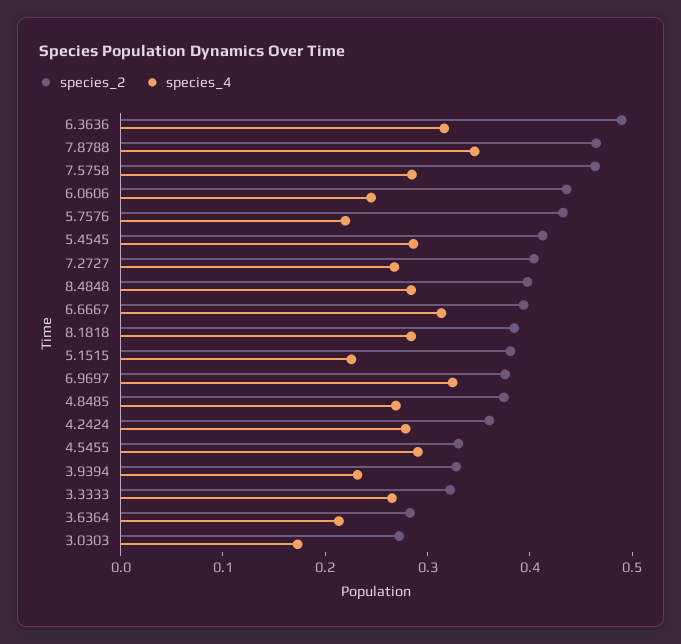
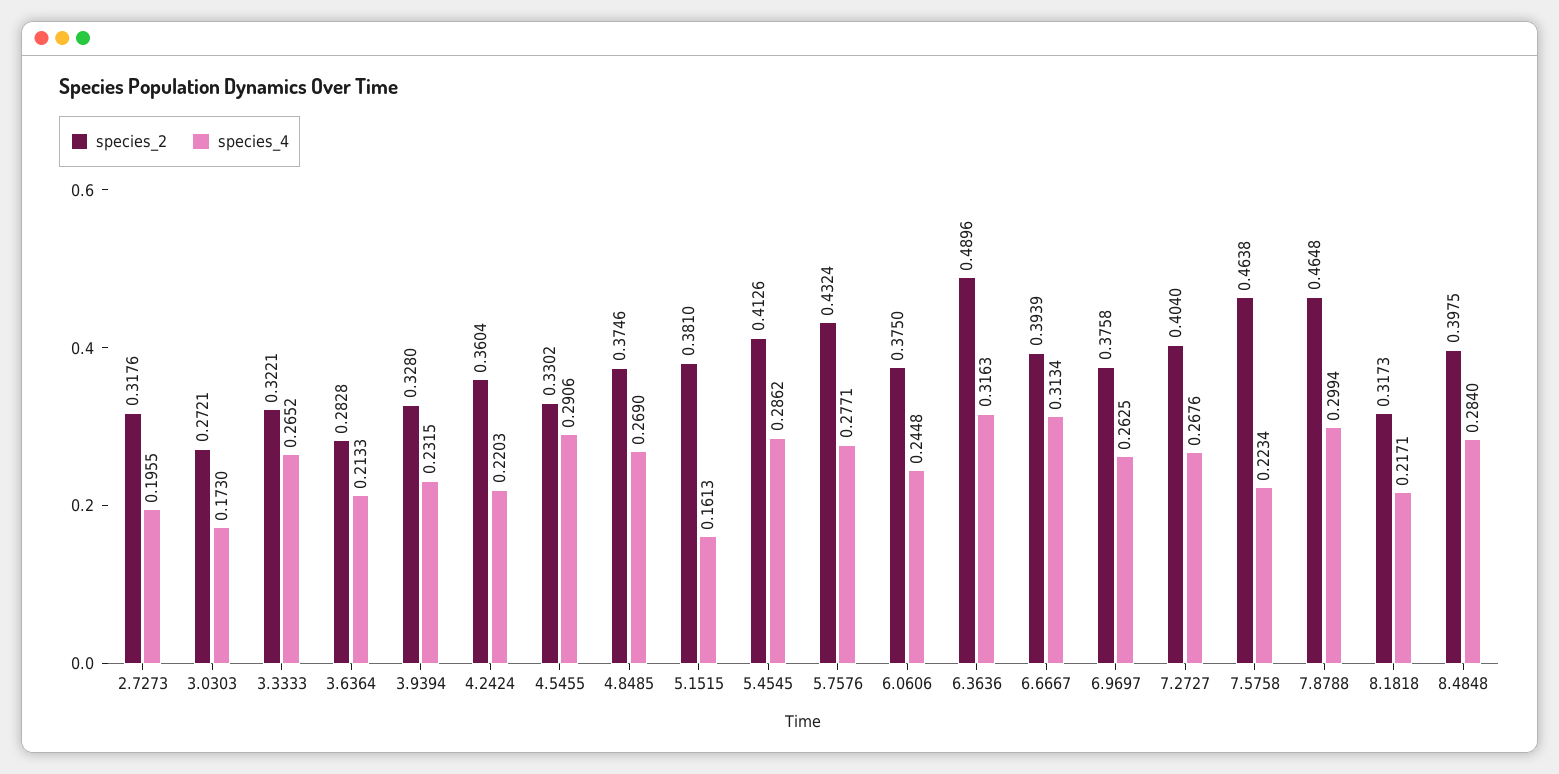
  {
    "species_2": {
      "6.3636": 0.4896,
      "7.8788": 0.4648,
      "7.5758": 0.4638,
-     "6.0606": 0.44,
+     "6.0606": 0.375,
      "5.7576": 0.4324,
      "5.4545": 0.4126,
      "7.2727": 0.404,
      "8.4848": 0.3975,
      "6.6667": 0.3939,
-     "8.1818": 0.38,
+     "8.1818": 0.3173,
      "5.1515": 0.381,
      "6.9697": 0.3758,
      "4.8485": 0.3746,
      "4.2424": 0.3604,
      "4.5455": 0.3302,
      "3.9394": 0.328,
      "3.3333": 0.3221,
      "3.6364": 0.2828,
-     "3.0303": 0.2721
+     "3.0303": 0.2721,
+     "2.7273": 0.3176
    },
    "species_4": {
      "6.3636": 0.3163,
-     "7.8788": 0.34,
+     "7.8788": 0.2994,
-     "7.5758": 0.28,
+     "7.5758": 0.2234,
      "6.0606": 0.2448,
-     "5.7576": 0.22,
+     "5.7576": 0.2771,
      "5.4545": 0.2862,
      "7.2727": 0.2676,
      "8.4848": 0.284,
      "6.6667": 0.3134,
-     "8.1818": 0.28,
+     "8.1818": 0.2171,
-     "5.1515": 0.22,
+     "5.1515": 0.1613,
-     "6.9697": 0.32,
+     "6.9697": 0.2625,
      "4.8485": 0.269,
-     "4.2424": 0.28,
+     "4.2424": 0.2203,
      "4.5455": 0.2906,
      "3.9394": 0.2315,
      "3.3333": 0.2652,
      "3.6364": 0.2133,
-     "3.0303": 0.173
+     "3.0303": 0.173,
+     "2.7273": 0.1955
    }
  }

